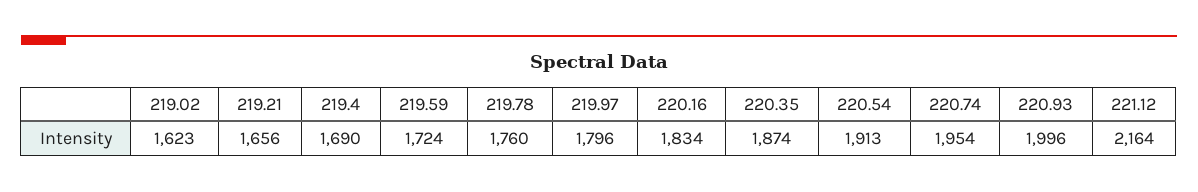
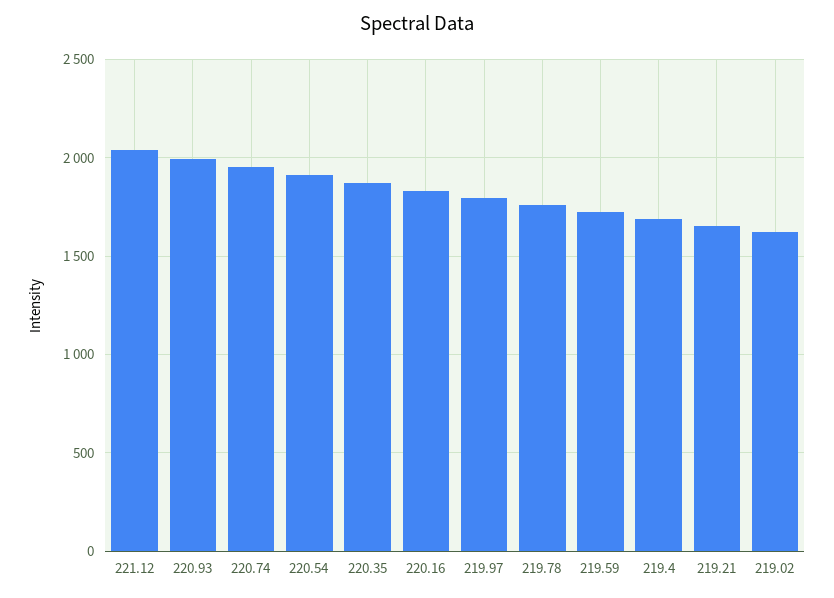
  {
    "219.02": 1623,
    "219.21": 1656,
    "219.4": 1690,
    "219.59": 1724,
    "219.78": 1760,
    "219.97": 1796,
    "220.16": 1834,
    "220.35": 1874,
    "220.54": 1913,
    "220.74": 1954,
    "220.93": 1996,
-   "221.12": 2164
+   "221.12": 2050
  }

